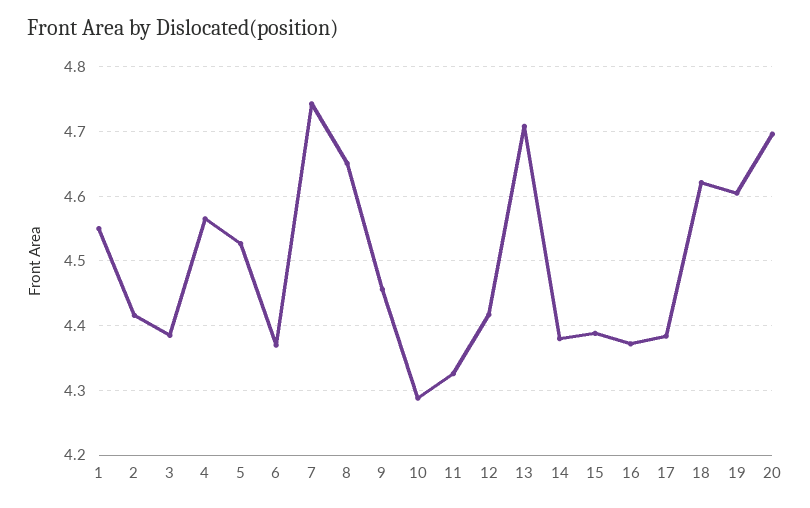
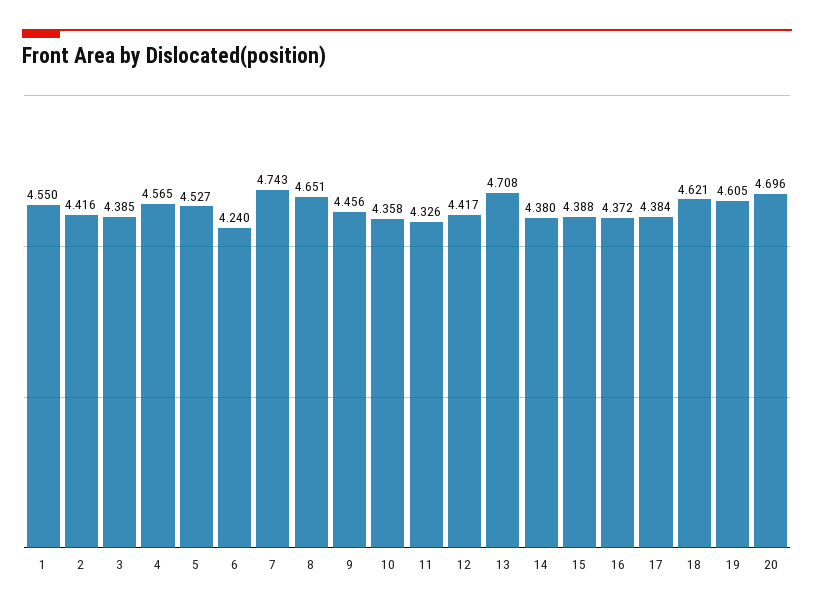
  {
    "1": 4.55,
    "2": 4.416,
    "3": 4.385,
    "4": 4.565,
    "5": 4.527,
-   "6": 4.37,
+   "6": 4.24,
    "7": 4.743,
    "8": 4.651,
    "9": 4.456,
-   "10": 4.29,
+   "10": 4.358,
    "11": 4.326,
    "12": 4.417,
    "13": 4.708,
    "14": 4.38,
    "15": 4.388,
    "16": 4.372,
    "17": 4.384,
    "18": 4.621,
    "19": 4.605,
    "20": 4.696
  }

